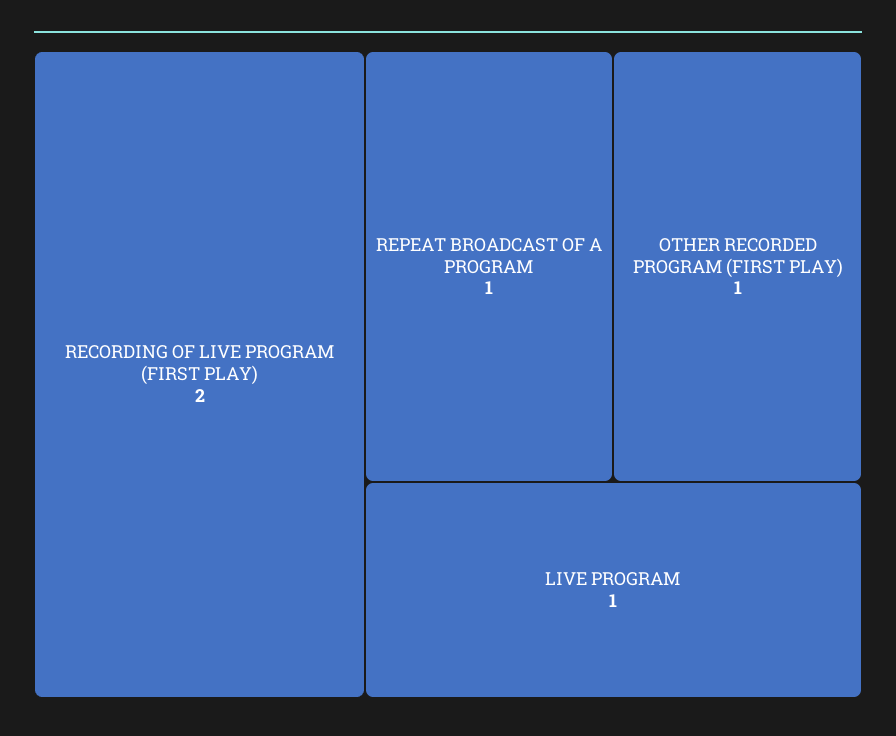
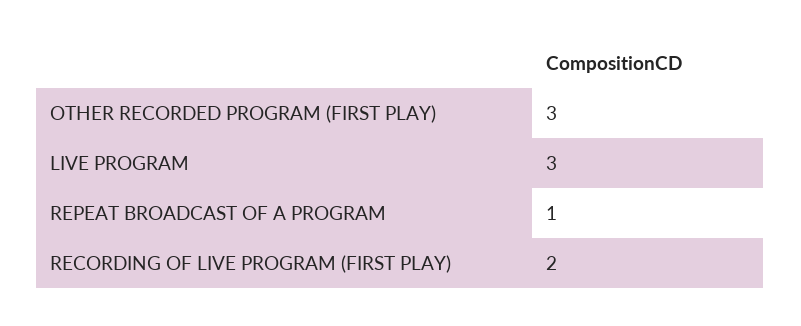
  {
    "RECORDING OF LIVE PROGRAM (FIRST PLAY)": 2,
    "REPEAT BROADCAST OF A PROGRAM": 1,
-   "OTHER RECORDED PROGRAM (FIRST PLAY)": 1,
+   "OTHER RECORDED PROGRAM (FIRST PLAY)": 3,
-   "LIVE PROGRAM": 1
+   "LIVE PROGRAM": 3
  }

